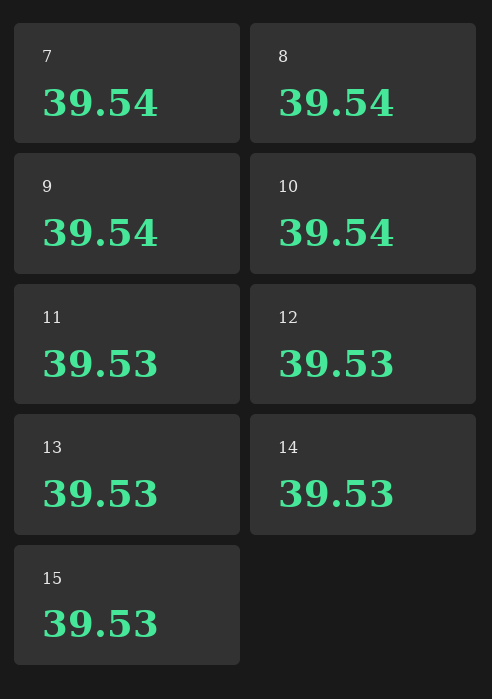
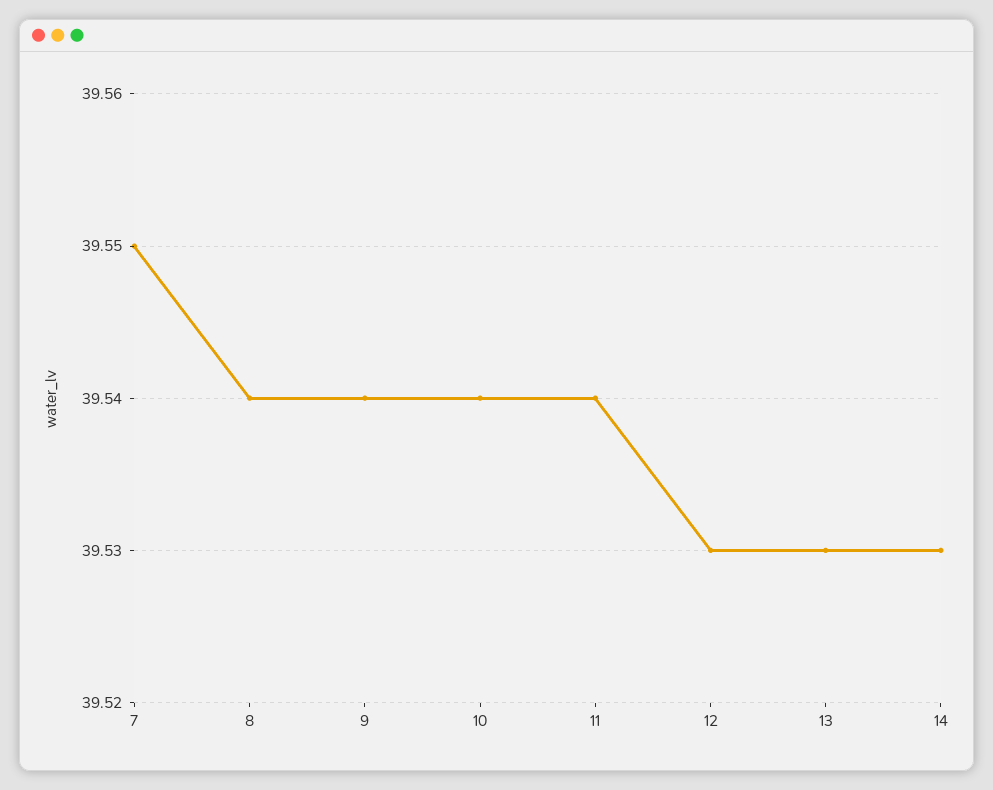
  {
-   "7": 39.54,
+   "7": 39.55,
    "8": 39.54,
    "9": 39.54,
    "10": 39.54,
-   "11": 39.53,
+   "11": 39.54,
    "12": 39.53,
    "13": 39.53,
-   "14": 39.53,
+   "14": 39.53
-   "15": 39.53
  }

